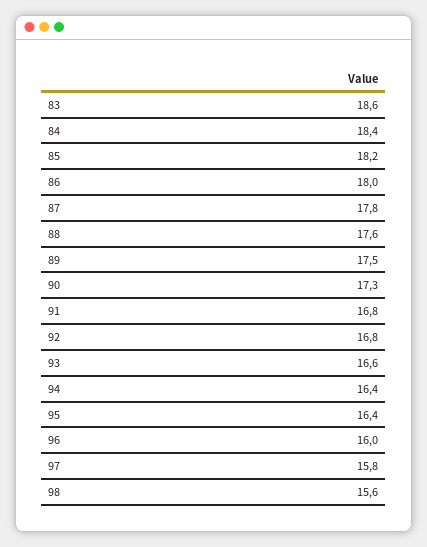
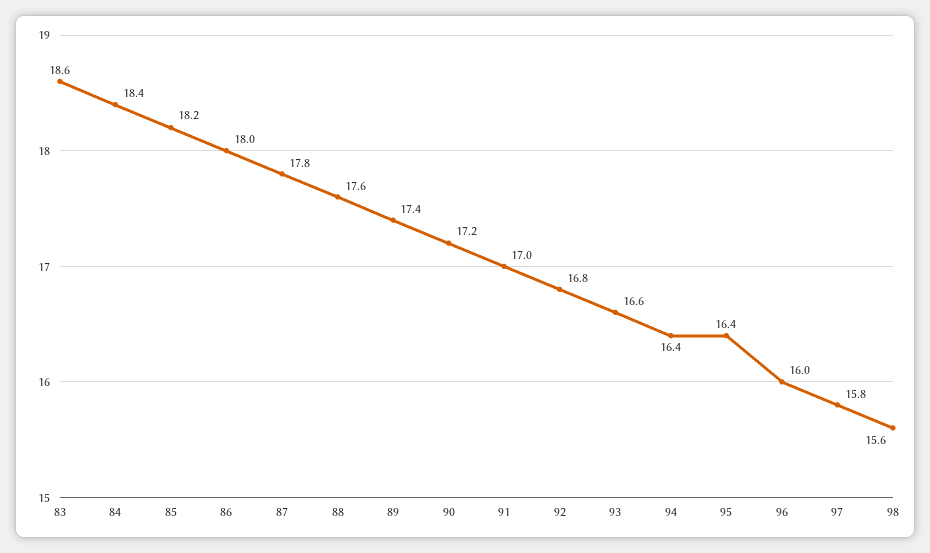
  {
    "83": 18.6,
    "84": 18.4,
    "85": 18.2,
    "86": 18,
    "87": 17.8,
    "88": 17.6,
-   "89": 17.5,
+   "89": 17.4,
-   "90": 17.3,
+   "90": 17.2,
-   "91": 16.8,
+   "91": 17,
    "92": 16.8,
    "93": 16.6,
    "94": 16.4,
    "95": 16.4,
    "96": 16,
    "97": 15.8,
    "98": 15.6
  }

